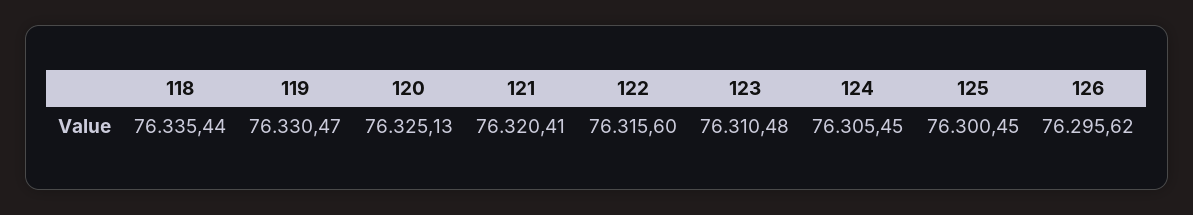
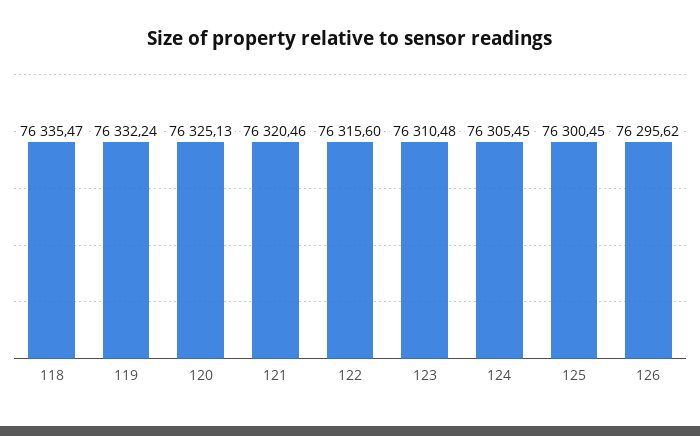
  {
-   "118": 76335.44,
+   "118": 76335.47,
-   "119": 76330.47,
+   "119": 76332.24,
    "120": 76325.13,
-   "121": 76320.41,
+   "121": 76320.46,
    "122": 76315.6,
    "123": 76310.48,
    "124": 76305.45,
    "125": 76300.45,
    "126": 76295.62
  }

